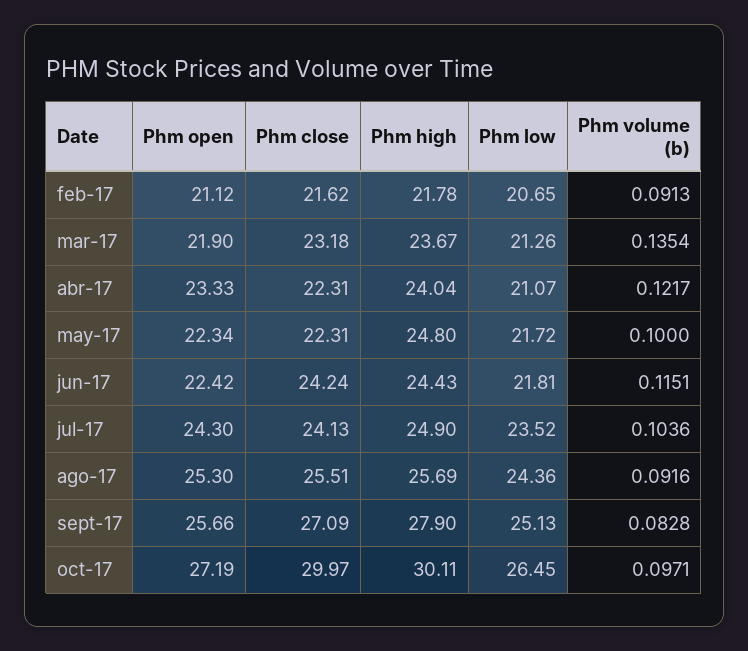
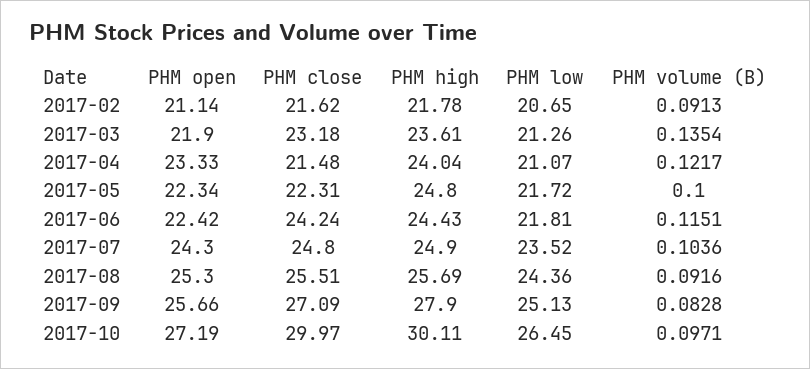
  {
    "Phm open": {
-     "feb-17": 21.12,
+     "feb-17": 21.14,
      "mar-17": 21.9,
      "abr-17": 23.33,
      "may-17": 22.34,
      "jun-17": 22.42,
      "jul-17": 24.3,
      "ago-17": 25.3,
      "sept-17": 25.66,
      "oct-17": 27.19
    },
    "Phm close": {
      "feb-17": 21.62,
      "mar-17": 23.18,
-     "abr-17": 22.31,
+     "abr-17": 21.48,
      "may-17": 22.31,
      "jun-17": 24.24,
-     "jul-17": 24.13,
+     "jul-17": 24.8,
      "ago-17": 25.51,
      "sept-17": 27.09,
      "oct-17": 29.97
    },
    "Phm high": {
      "feb-17": 21.78,
-     "mar-17": 23.67,
+     "mar-17": 23.61,
      "abr-17": 24.04,
      "may-17": 24.8,
      "jun-17": 24.43,
      "jul-17": 24.9,
      "ago-17": 25.69,
      "sept-17": 27.9,
      "oct-17": 30.11
    },
    "Phm low": {
      "feb-17": 20.65,
      "mar-17": 21.26,
      "abr-17": 21.07,
      "may-17": 21.72,
      "jun-17": 21.81,
      "jul-17": 23.52,
      "ago-17": 24.36,
      "sept-17": 25.13,
      "oct-17": 26.45
    },
    "Phm volume (b)": {
      "feb-17": 0.0913,
      "mar-17": 0.1354,
      "abr-17": 0.1217,
      "may-17": 0.1,
      "jun-17": 0.1151,
      "jul-17": 0.1036,
      "ago-17": 0.0916,
      "sept-17": 0.0828,
      "oct-17": 0.0971
    }
  }

